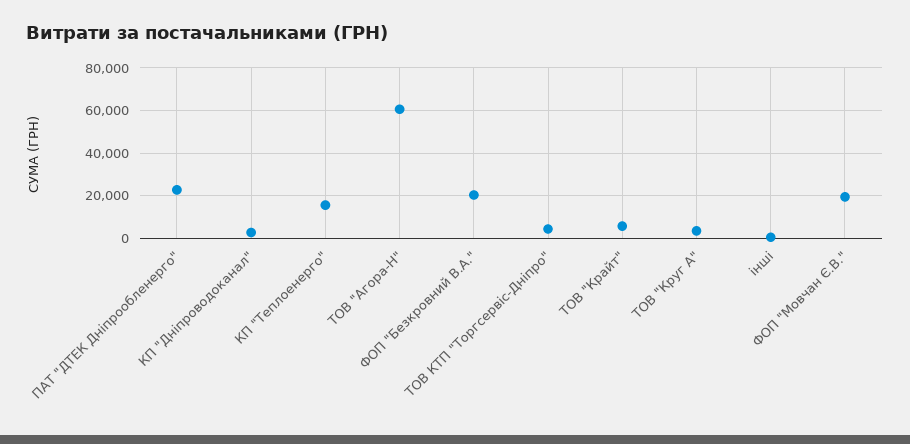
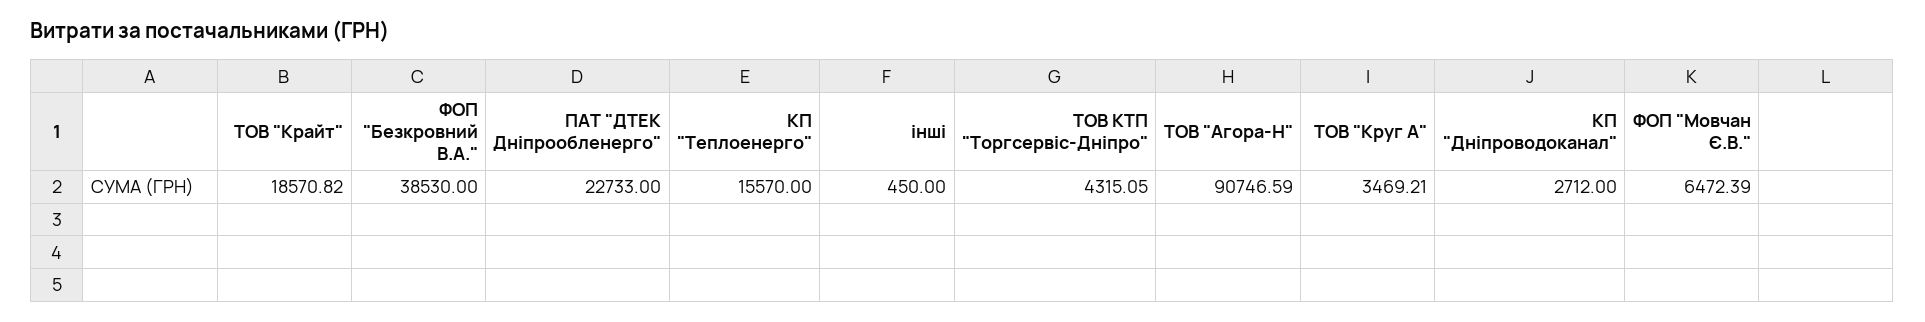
  {
    "ПАТ \"ДТЕК Дніпрообленерго\"": 22733,
    "КП \"Дніпроводоканал\"": 2712,
    "КП \"Теплоенерго\"": 15570,
-   "ТОВ \"Агора-Н\"": 60000,
+   "ТОВ \"Агора-Н\"": 90746.59,
-   "ФОП \"Безкровний В.А.\"": 20000,
+   "ФОП \"Безкровний В.А.\"": 38530,
    "ТОВ КТП \"Торгсервіс-Дніпро\"": 4315.05,
-   "ТОВ \"Крайт\"": 5000,
+   "ТОВ \"Крайт\"": 18570.82,
    "ТОВ \"Круг А\"": 3469.21,
    "інші": 450,
-   "ФОП \"Мовчан Є.В.\"": 20000
+   "ФОП \"Мовчан Є.В.\"": 6472.39
  }

